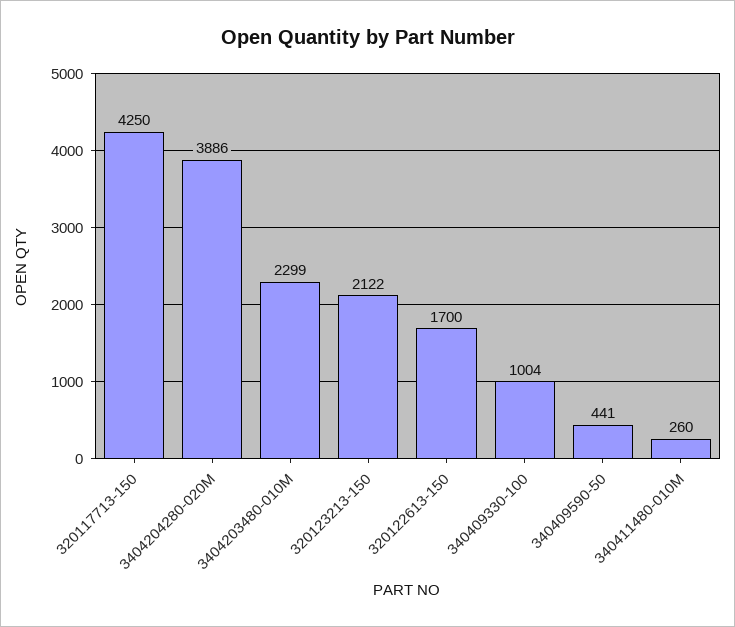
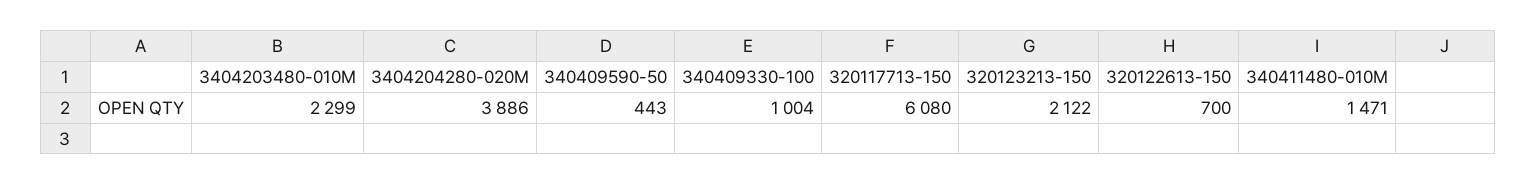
  {
-   "320117713-150": 4250,
+   "320117713-150": 6080,
    "3404204280-020M": 3886,
    "3404203480-010M": 2299,
    "320123213-150": 2122,
-   "320122613-150": 1700,
+   "320122613-150": 700,
    "340409330-100": 1004,
-   "340409590-50": 441,
+   "340409590-50": 443,
-   "340411480-010M": 260
+   "340411480-010M": 1471
  }

